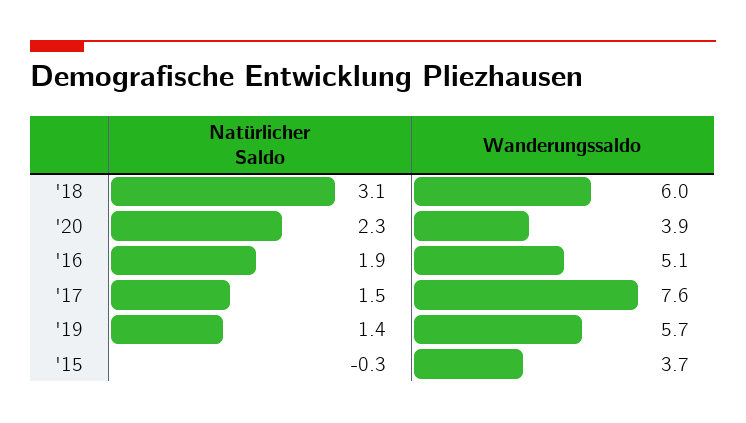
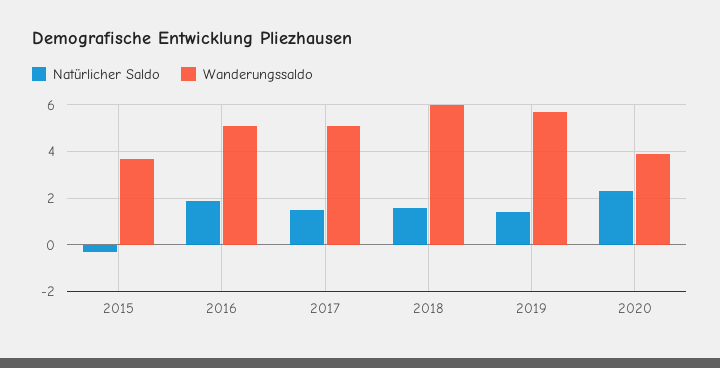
  {
    "Natürlicher Saldo": {
-     "'18": 3.1,
+     "'18": 1.5,
      "'20": 2.3,
      "'16": 1.9,
      "'17": 1.5,
      "'19": 1.4,
      "'15": -0.3
    },
    "Wanderungssaldo": {
      "'18": 6,
      "'20": 3.9,
      "'16": 5.1,
-     "'17": 7.6,
+     "'17": 5,
      "'19": 5.7,
      "'15": 3.7
    }
  }

